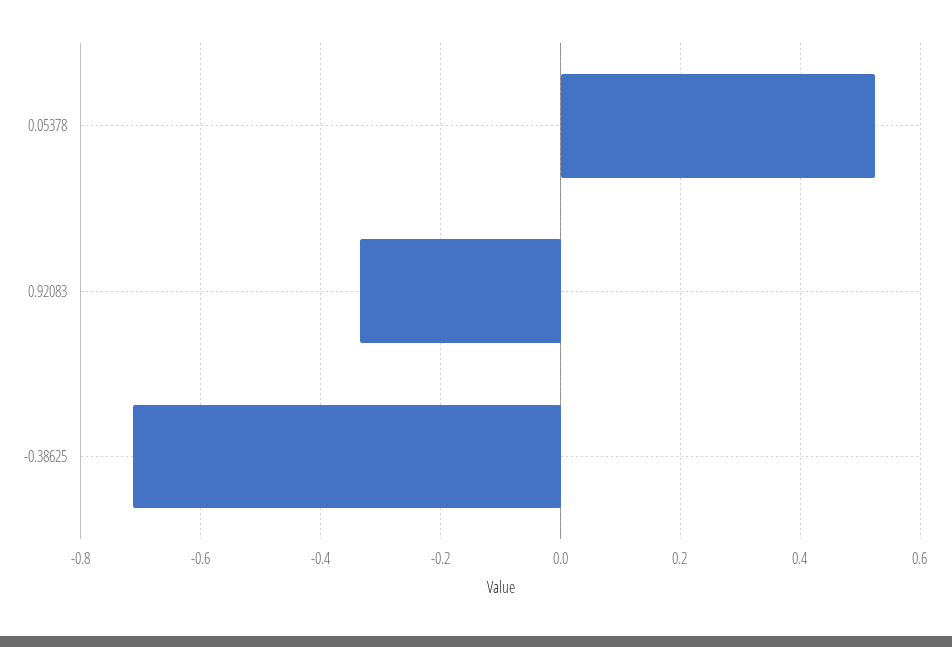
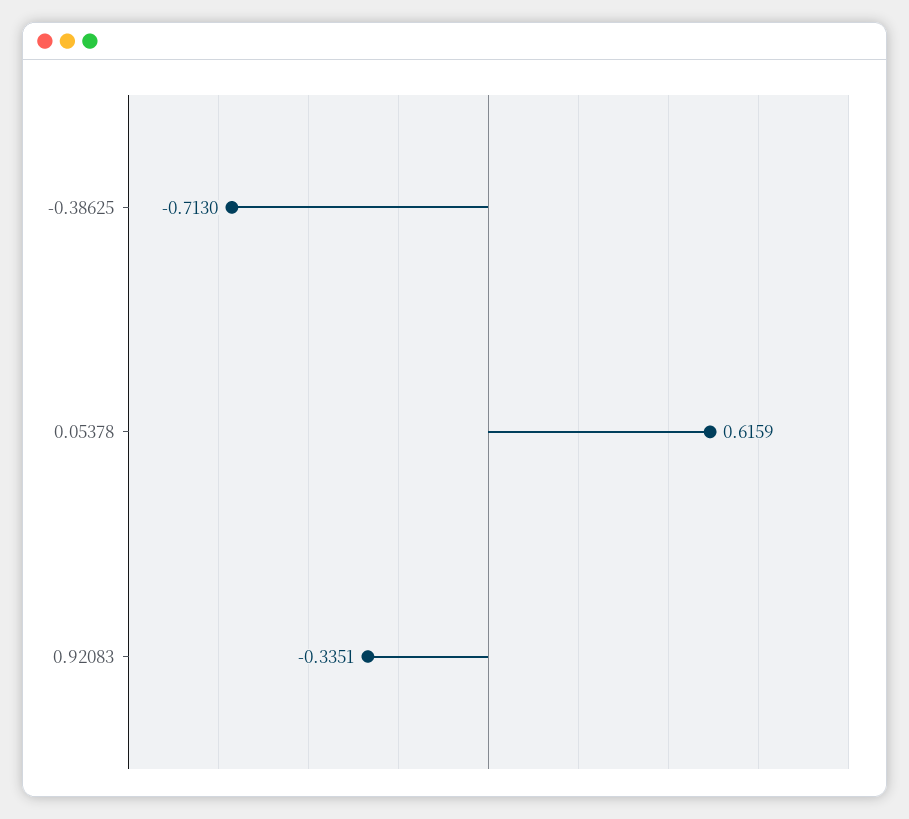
  {
-   "0.05378": 0.52,
+   "0.05378": 0.6159,
    "0.92083": -0.3351,
    "-0.38625": -0.713
  }

